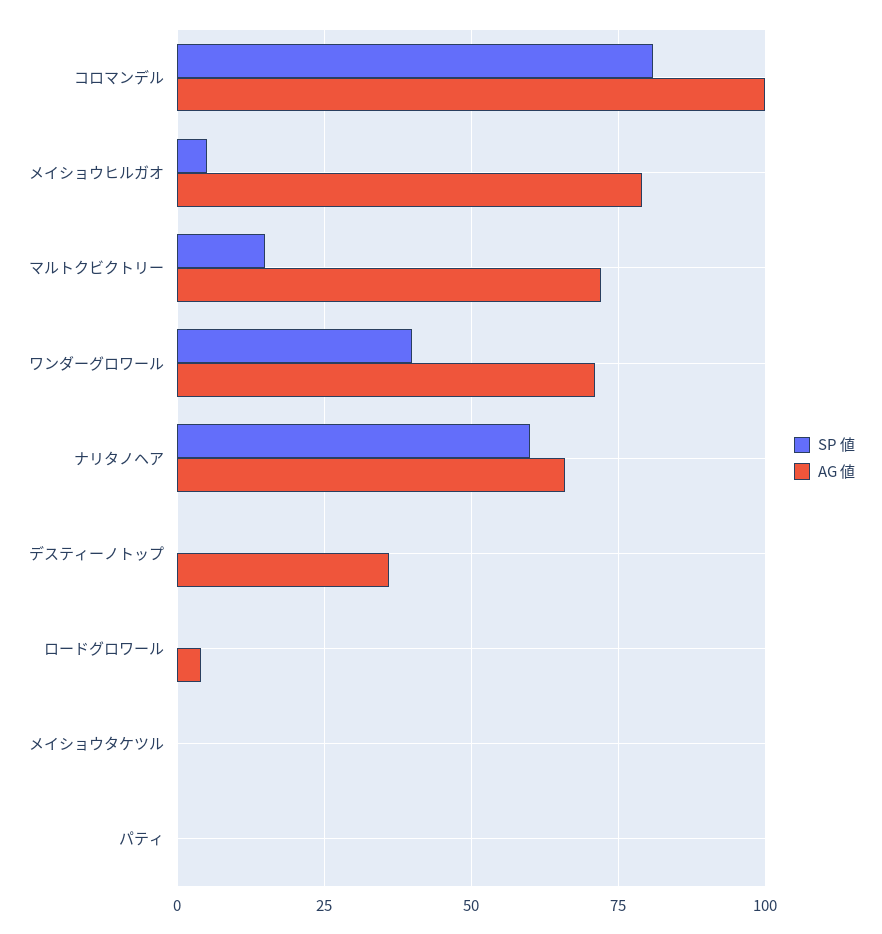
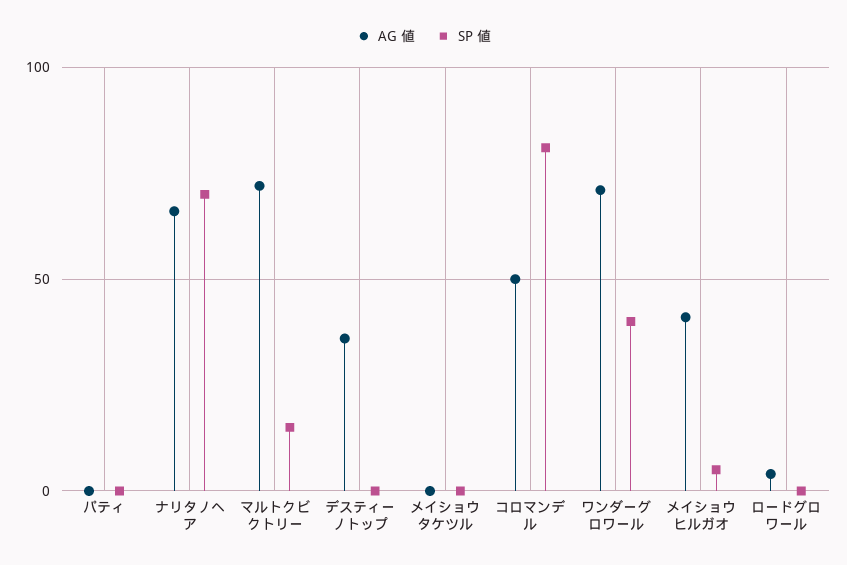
  {
    "SP 値": {
      "コロマンデル": 80,
      "メイショウヒルガオ": 5,
      "マルトクビクトリー": 15,
      "ワンダーグロワール": 40,
-     "ナリタノヘア": 60,
+     "ナリタノヘア": 70,
      "デスティーノトップ": 0,
      "ロードグロワール": 0,
      "メイショウタケツル": 0,
      "パティ": 0
    },
    "AG 値": {
-     "コロマンデル": 100,
+     "コロマンデル": 50,
-     "メイショウヒルガオ": 80,
+     "メイショウヒルガオ": 40,
      "マルトクビクトリー": 70,
      "ワンダーグロワール": 70,
      "ナリタノヘア": 65,
      "デスティーノトップ": 35,
      "ロードグロワール": 5,
      "メイショウタケツル": 0,
      "パティ": 0
    }
  }

